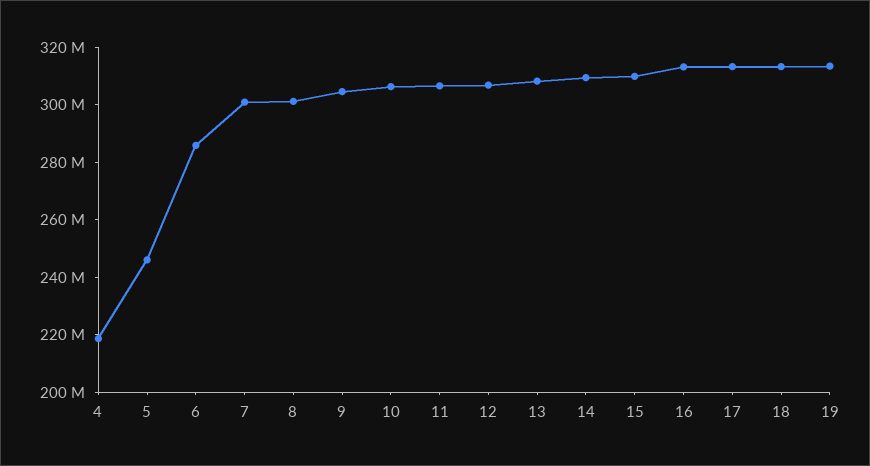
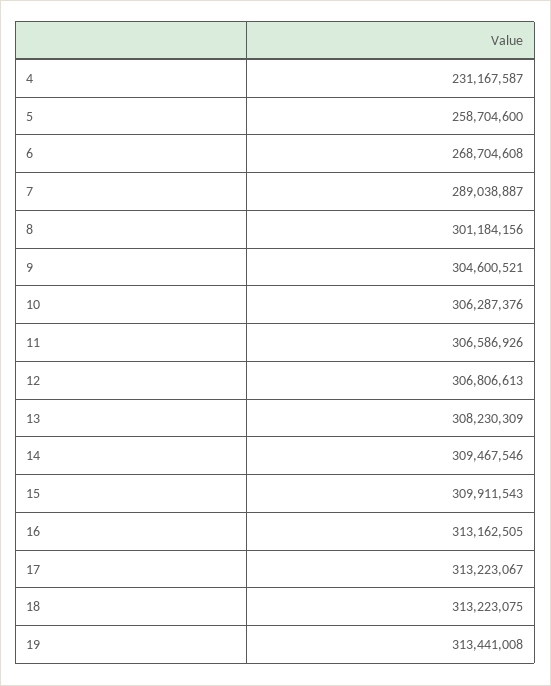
  {
-   "4": 220000000,
+   "4": 231167587,
-   "5": 245000000,
+   "5": 258704600,
-   "6": 285000000,
+   "6": 268704608,
-   "7": 300000000,
+   "7": 289038887,
    "8": 301184156,
    "9": 304600521,
    "10": 306287376,
    "11": 306586926,
    "12": 306806613,
    "13": 308230309,
    "14": 309467546,
    "15": 309911543,
    "16": 313162505,
    "17": 313223067,
    "18": 313223075,
    "19": 313441008
  }

